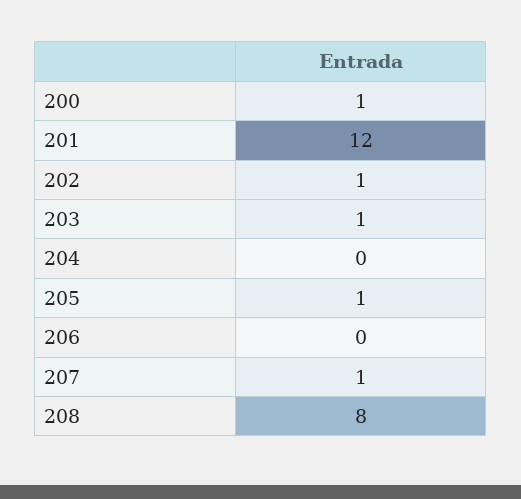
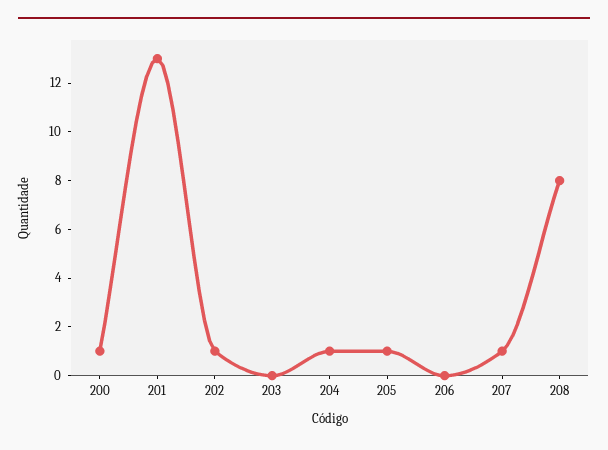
  {
    "200": 1,
-   "201": 12,
+   "201": 13,
    "202": 1,
-   "203": 1,
+   "203": 0,
-   "204": 0,
+   "204": 1,
    "205": 1,
    "206": 0,
    "207": 1,
    "208": 8
  }

